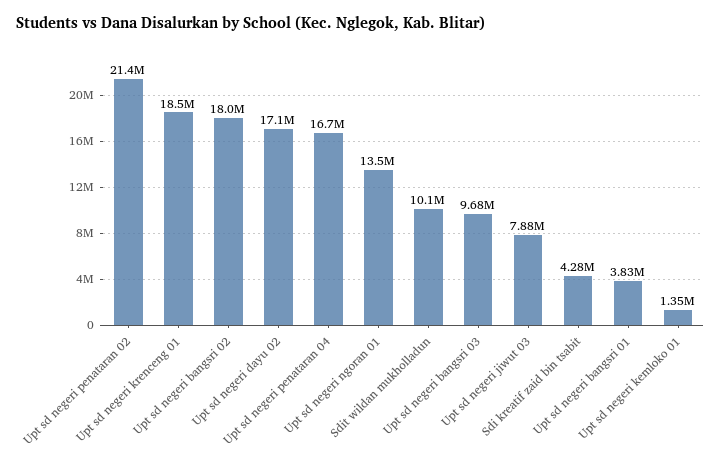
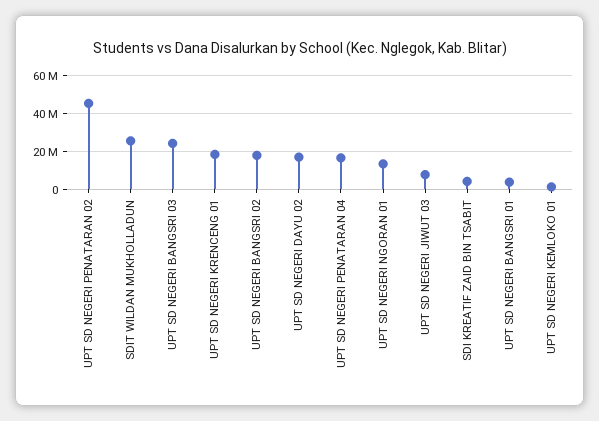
  {
-   "Upt sd negeri penataran 02": 21400000,
+   "Upt sd negeri penataran 02": 45000000,
    "Upt sd negeri krenceng 01": 18500000,
    "Upt sd negeri bangsri 02": 18000000,
    "Upt sd negeri dayu 02": 17100000,
    "Upt sd negeri penataran 04": 16700000,
    "Upt sd negeri ngoran 01": 13500000,
-   "Sdit wildan mukholladun": 10100000,
+   "Sdit wildan mukholladun": 25000000,
-   "Upt sd negeri bangsri 03": 9680000,
+   "Upt sd negeri bangsri 03": 25000000,
    "Upt sd negeri jiwut 03": 7880000,
    "Sdi kreatif zaid bin tsabit": 4280000,
    "Upt sd negeri bangsri 01": 3830000,
    "Upt sd negeri kemloko 01": 1350000
  }

